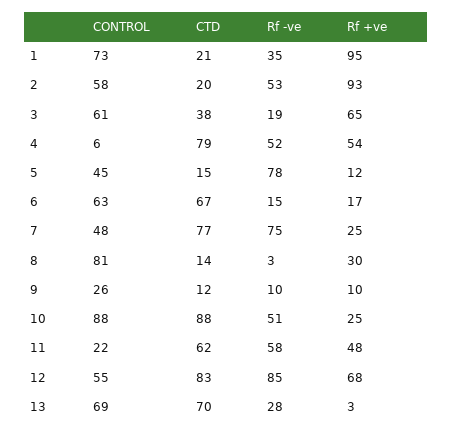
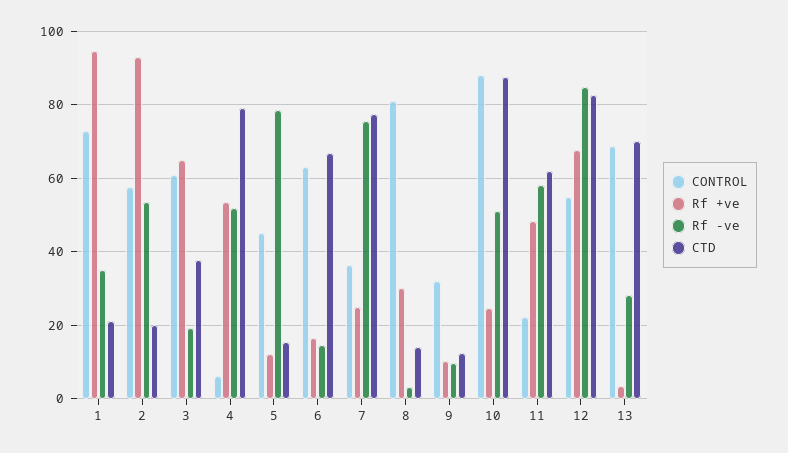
  {
    "CONTROL": {
      "1": 73,
      "2": 58,
      "3": 61,
      "4": 6,
      "5": 45,
      "6": 63,
-     "7": 48,
+     "7": 36,
      "8": 81,
-     "9": 26,
+     "9": 32,
      "10": 88,
      "11": 22,
      "12": 55,
      "13": 69
    },
    "CTD": {
      "1": 21,
      "2": 20,
      "3": 38,
      "4": 79,
      "5": 15,
      "6": 67,
      "7": 77,
      "8": 14,
      "9": 12,
      "10": 88,
      "11": 62,
      "12": 83,
      "13": 70
    },
    "Rf -ve": {
      "1": 35,
      "2": 53,
      "3": 19,
      "4": 52,
      "5": 78,
      "6": 15,
      "7": 75,
      "8": 3,
      "9": 10,
      "10": 51,
      "11": 58,
      "12": 85,
      "13": 28
    },
    "Rf +ve": {
      "1": 95,
      "2": 93,
      "3": 65,
      "4": 54,
      "5": 12,
      "6": 17,
      "7": 25,
      "8": 30,
      "9": 10,
      "10": 25,
      "11": 48,
      "12": 68,
      "13": 3
    }
  }

